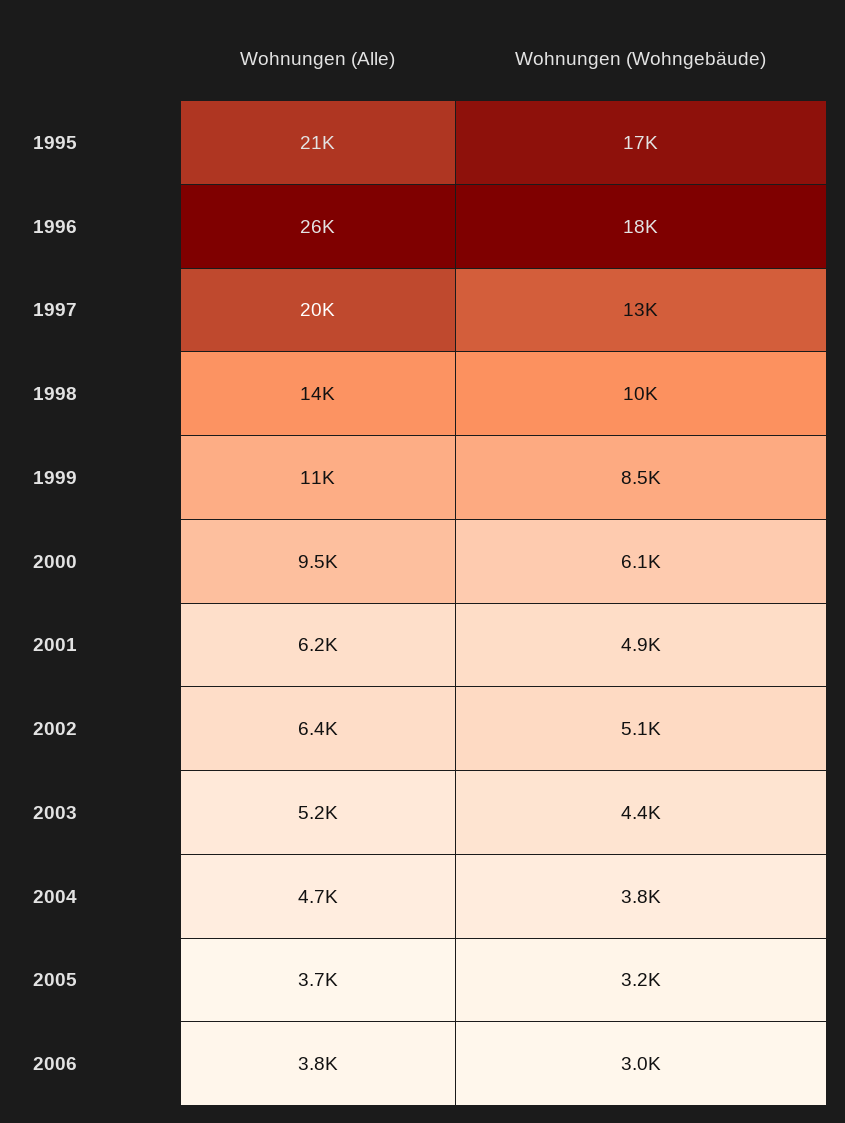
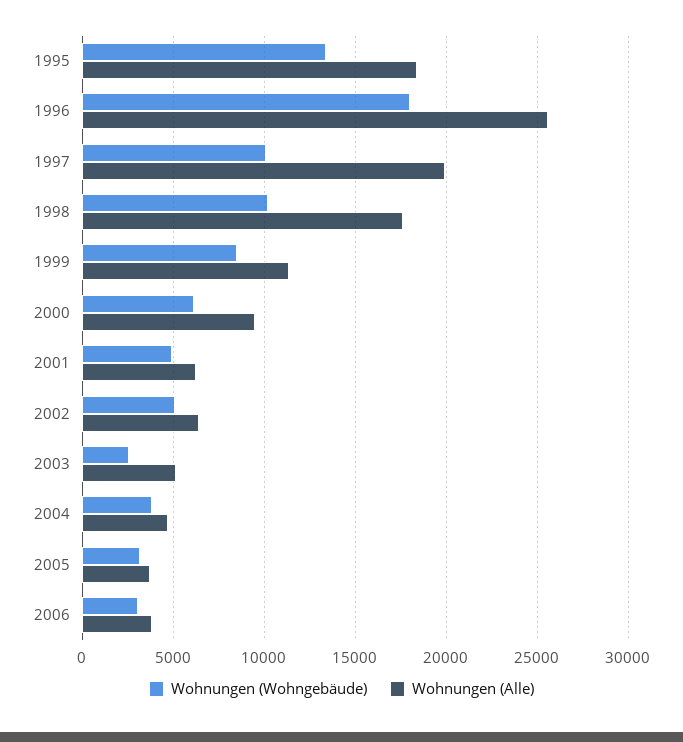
  {
    "Wohnungen (Alle)": {
-     "1995": 21000,
+     "1995": 18500,
      "1996": 26000,
      "1997": 20000,
-     "1998": 14000,
+     "1998": 17500,
      "1999": 11000,
      "2000": 9500,
      "2001": 6200,
      "2002": 6400,
      "2003": 5200,
      "2004": 4700,
      "2005": 3700,
      "2006": 3800
    },
    "Wohnungen (Wohngebäude)": {
-     "1995": 17000,
+     "1995": 13500,
      "1996": 18000,
-     "1997": 13000,
+     "1997": 10000,
      "1998": 10000,
      "1999": 8500,
      "2000": 6100,
      "2001": 4900,
      "2002": 5100,
-     "2003": 4400,
+     "2003": 2500,
      "2004": 3800,
      "2005": 3200,
      "2006": 3000
    }
  }

